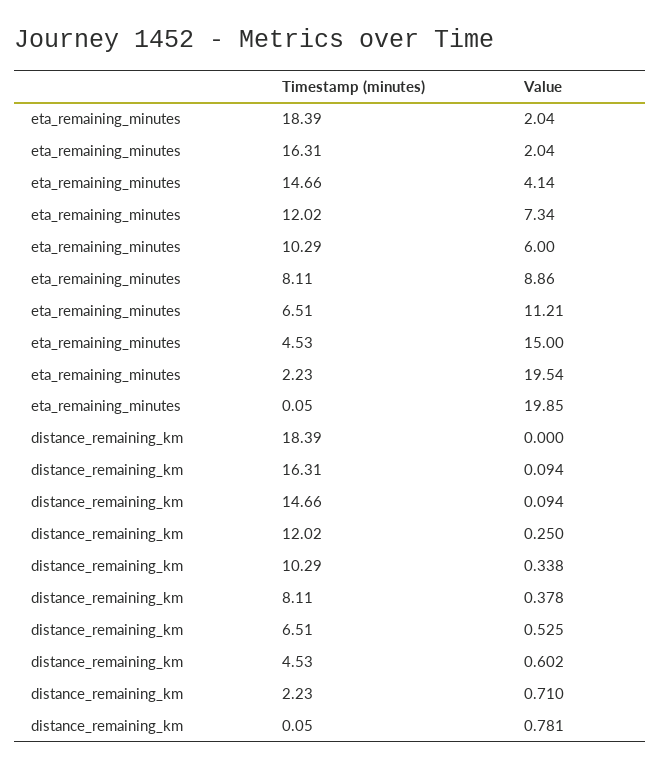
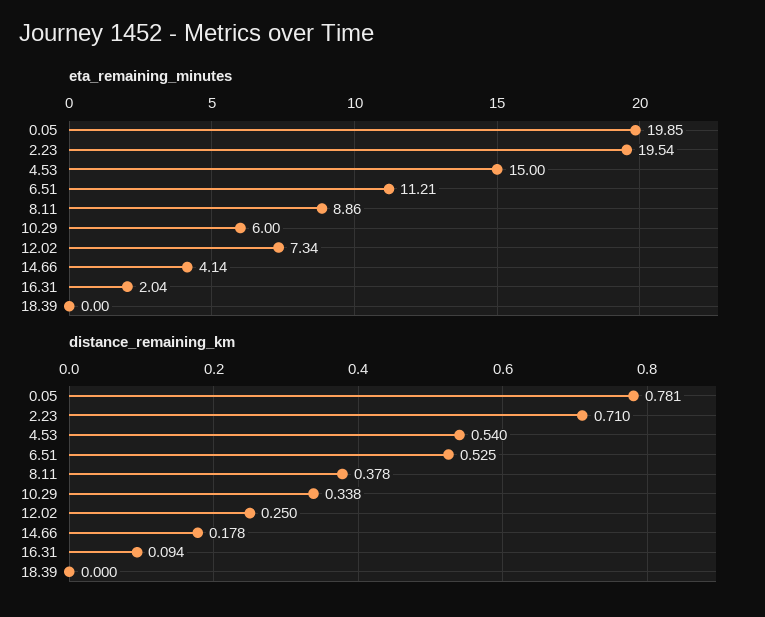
  {
    "eta_remaining_minutes": {
-     "18.39": 2.04,
+     "18.39": 0,
      "16.31": 2.04,
      "14.66": 4.14,
      "12.02": 7.34,
      "10.29": 6,
      "8.11": 8.86,
      "6.51": 11.21,
      "4.53": 15,
      "2.23": 19.54,
      "0.05": 19.85
    },
    "distance_remaining_km": {
      "18.39": 0,
      "16.31": 0.094,
-     "14.66": 0.094,
+     "14.66": 0.178,
      "12.02": 0.25,
      "10.29": 0.338,
      "8.11": 0.378,
      "6.51": 0.525,
-     "4.53": 0.602,
+     "4.53": 0.54,
      "2.23": 0.71,
      "0.05": 0.781
    }
  }

